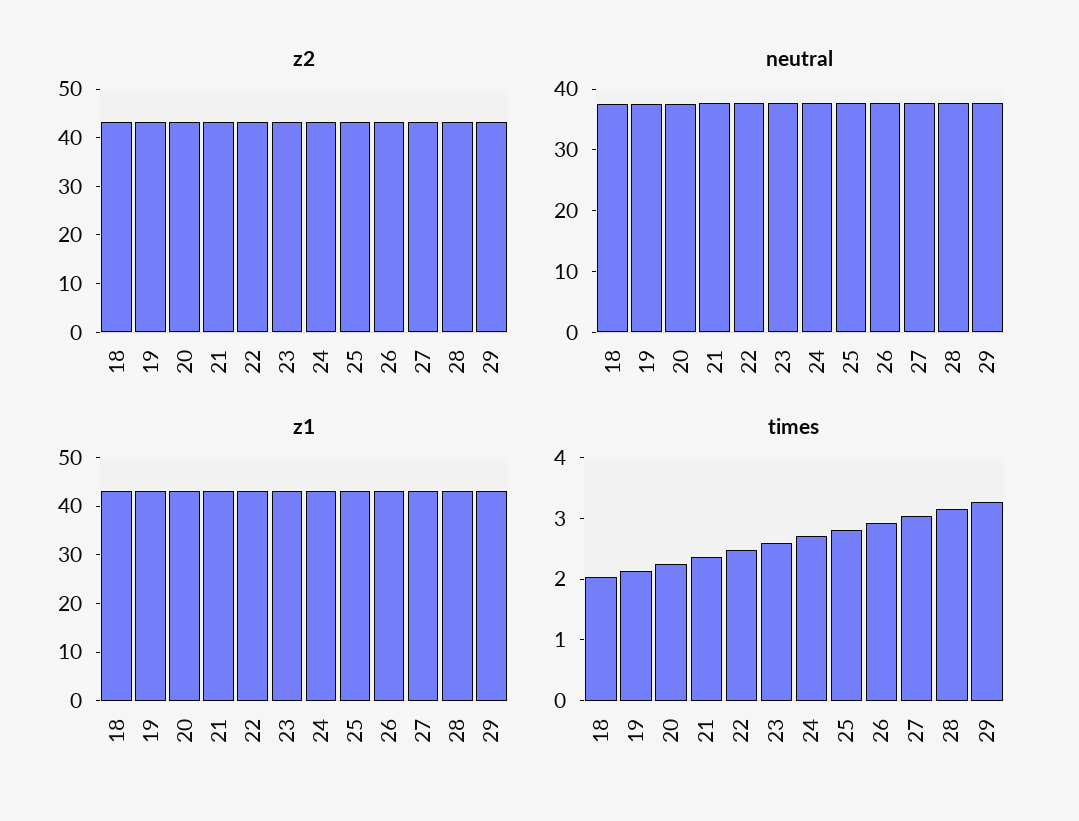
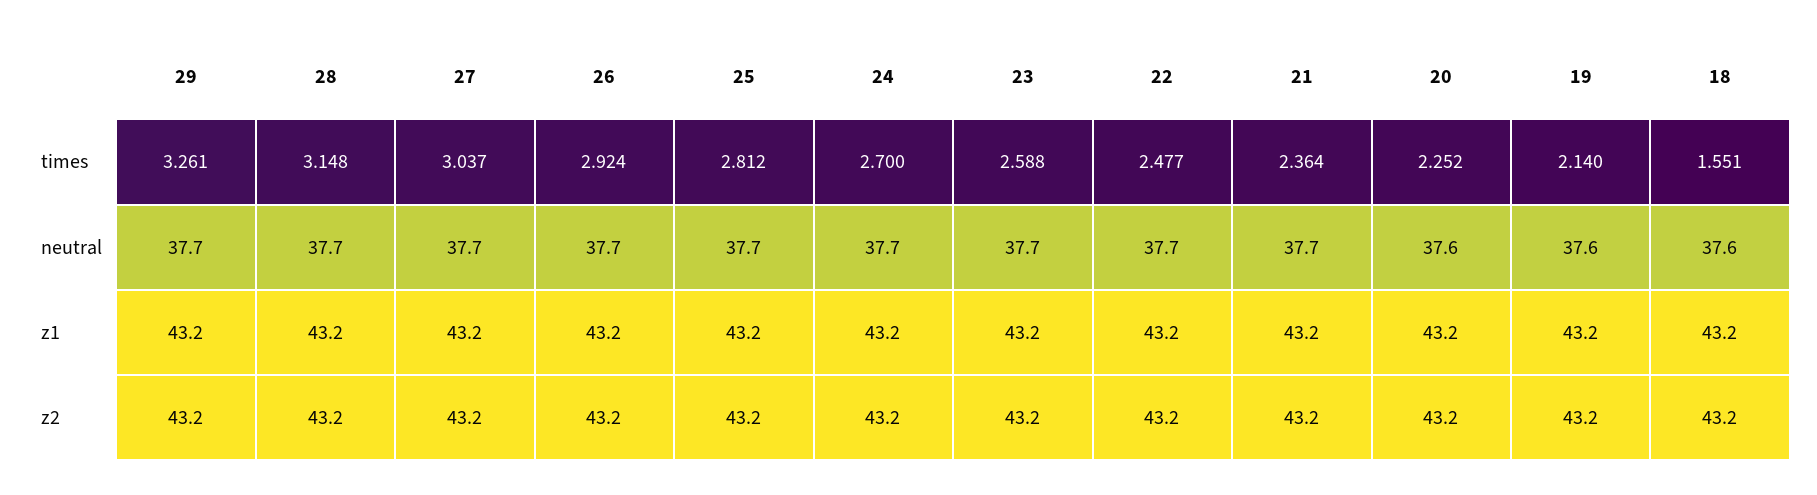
  {
    "z2": {
      "18": 43.2,
      "19": 43.2,
      "20": 43.2,
      "21": 43.2,
      "22": 43.2,
      "23": 43.2,
      "24": 43.2,
      "25": 43.2,
      "26": 43.2,
      "27": 43.2,
      "28": 43.2,
      "29": 43.2
    },
    "neutral": {
      "18": 37.6,
      "19": 37.6,
      "20": 37.6,
      "21": 37.7,
      "22": 37.7,
      "23": 37.7,
      "24": 37.7,
      "25": 37.7,
      "26": 37.7,
      "27": 37.7,
      "28": 37.7,
      "29": 37.7
    },
    "z1": {
      "18": 43.2,
      "19": 43.2,
      "20": 43.2,
      "21": 43.2,
      "22": 43.2,
      "23": 43.2,
      "24": 43.2,
      "25": 43.2,
      "26": 43.2,
      "27": 43.2,
      "28": 43.2,
      "29": 43.2
    },
    "times": {
-     "18": 2,
+     "18": 1.551,
      "19": 2.14,
      "20": 2.252,
      "21": 2.364,
      "22": 2.477,
      "23": 2.588,
      "24": 2.7,
      "25": 2.812,
      "26": 2.924,
      "27": 3.037,
      "28": 3.148,
      "29": 3.261
    }
  }

